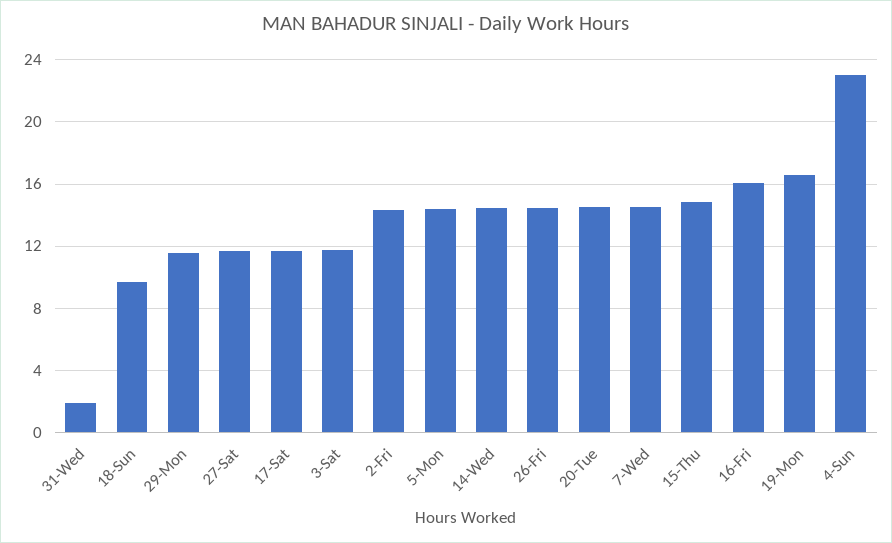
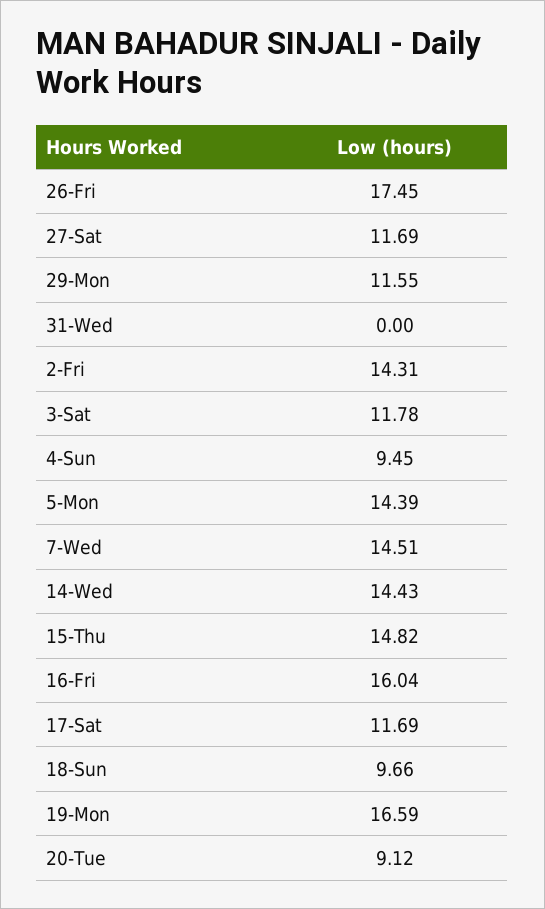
  {
-   "31-Wed": 2,
+   "31-Wed": 0,
    "18-Sun": 9.66,
    "29-Mon": 11.55,
    "27-Sat": 11.69,
    "17-Sat": 11.69,
    "3-Sat": 11.78,
    "2-Fri": 14.31,
    "5-Mon": 14.39,
    "14-Wed": 14.43,
-   "26-Fri": 14.5,
+   "26-Fri": 17.45,
-   "20-Tue": 14.5,
+   "20-Tue": 9.12,
    "7-Wed": 14.51,
    "15-Thu": 14.82,
    "16-Fri": 16.04,
    "19-Mon": 16.59,
-   "4-Sun": 23
+   "4-Sun": 9.45
  }

